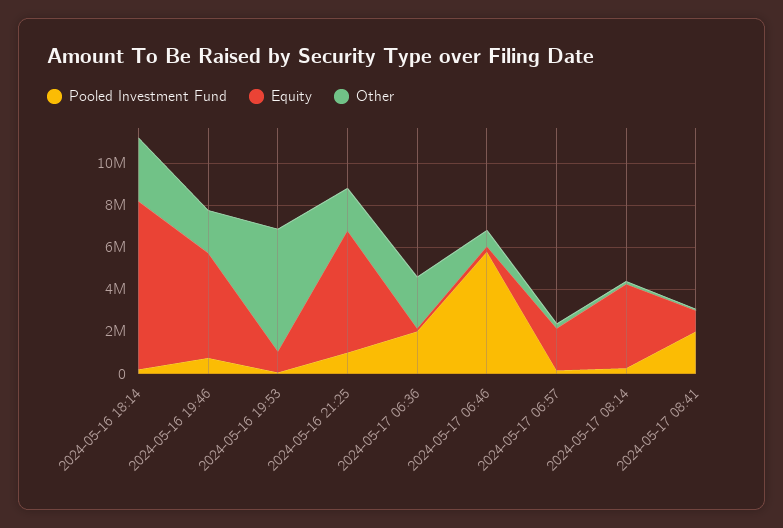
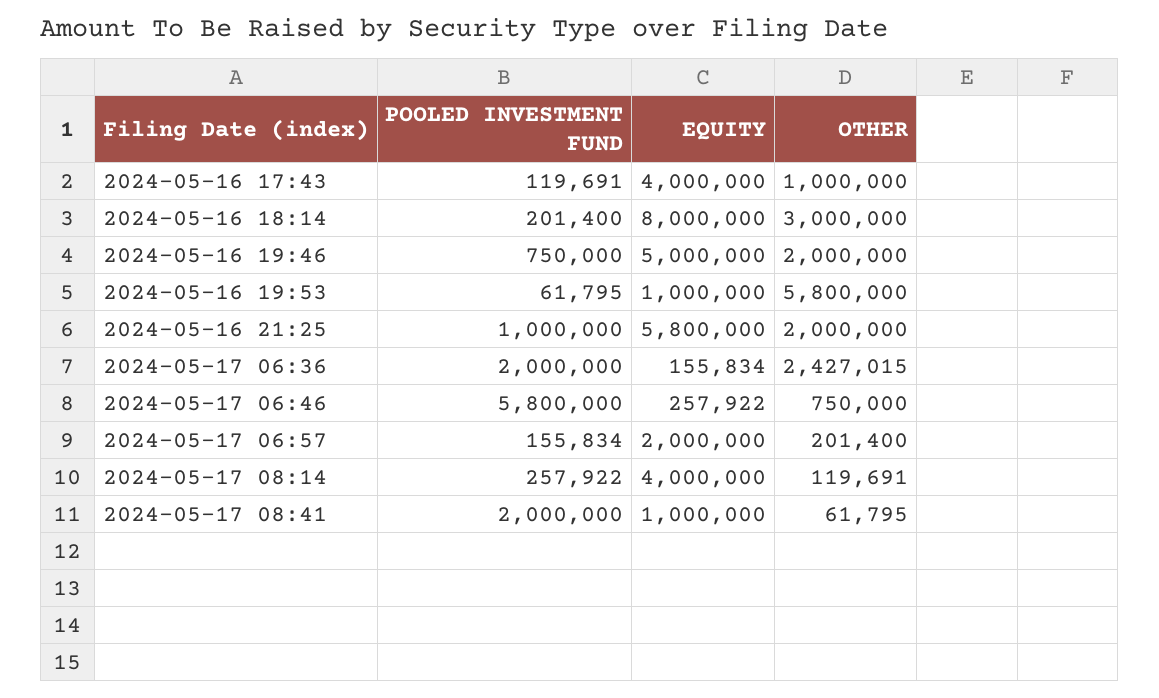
  {
    "Pooled Investment Fund": {
      "2024-05-16 18:14": 201400,
      "2024-05-16 19:46": 750000,
      "2024-05-16 19:53": 61795,
      "2024-05-16 21:25": 1000000,
      "2024-05-17 06:36": 2000000,
      "2024-05-17 06:46": 5800000,
      "2024-05-17 06:57": 155834,
      "2024-05-17 08:14": 257922,
-     "2024-05-17 08:41": 2000000
+     "2024-05-17 08:41": 2000000,
+     "2024-05-16 17:43": 119691
    },
    "Equity": {
      "2024-05-16 18:14": 8000000,
      "2024-05-16 19:46": 5000000,
      "2024-05-16 19:53": 1000000,
      "2024-05-16 21:25": 5800000,
      "2024-05-17 06:36": 155834,
      "2024-05-17 06:46": 257922,
      "2024-05-17 06:57": 2000000,
      "2024-05-17 08:14": 4000000,
-     "2024-05-17 08:41": 1000000
+     "2024-05-17 08:41": 1000000,
+     "2024-05-16 17:43": 4000000
    },
    "Other": {
      "2024-05-16 18:14": 3000000,
      "2024-05-16 19:46": 2000000,
      "2024-05-16 19:53": 5800000,
      "2024-05-16 21:25": 2000000,
      "2024-05-17 06:36": 2427015,
      "2024-05-17 06:46": 750000,
      "2024-05-17 06:57": 201400,
      "2024-05-17 08:14": 119691,
-     "2024-05-17 08:41": 61795
+     "2024-05-17 08:41": 61795,
+     "2024-05-16 17:43": 1000000
    }
  }

